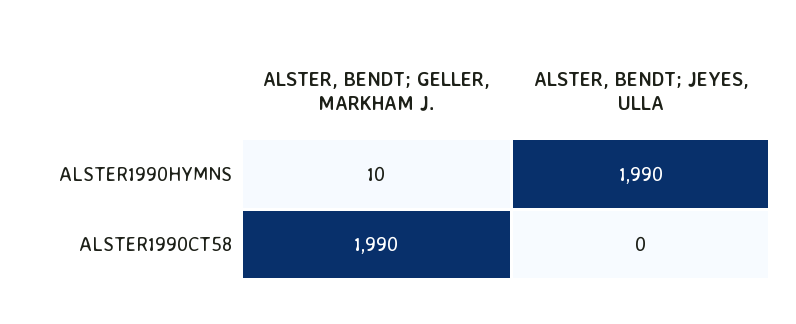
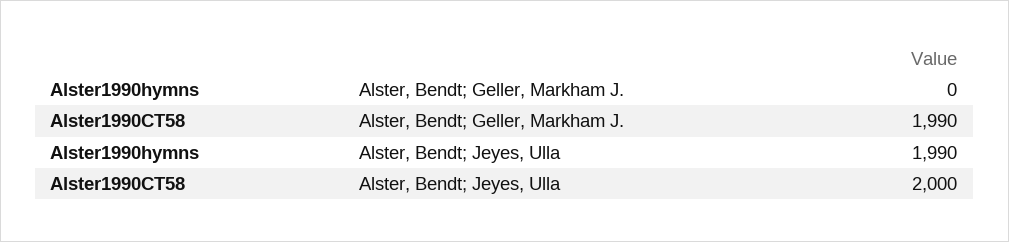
  {
    "ALSTER, BENDT; GELLER, MARKHAM J.": {
-     "ALSTER1990HYMNS": 10,
+     "ALSTER1990HYMNS": 0,
      "ALSTER1990CT58": 1990
    },
    "ALSTER, BENDT; JEYES, ULLA": {
      "ALSTER1990HYMNS": 1990,
-     "ALSTER1990CT58": 0
+     "ALSTER1990CT58": 2000
    }
  }

